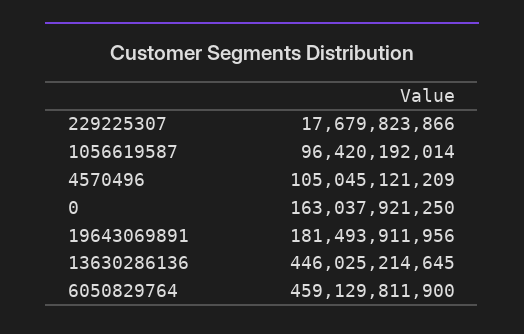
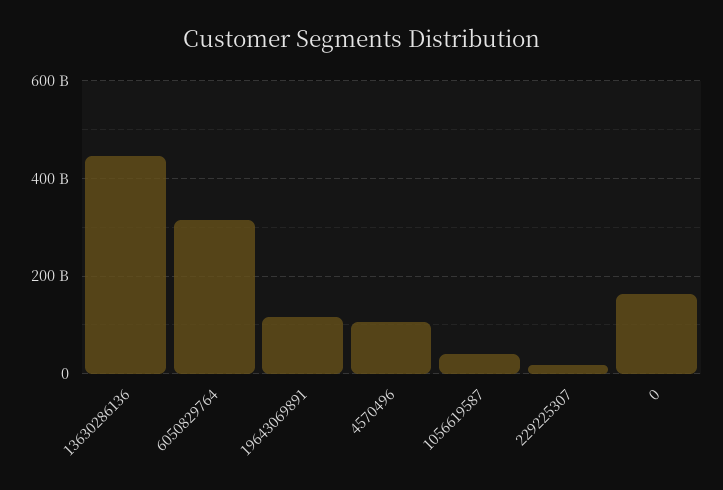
  {
    "229225307": 17679823866,
-   "1056619587": 96420192014,
+   "1056619587": 40000000000,
    "4570496": 105045121209,
    "0": 163037921250,
-   "19643069891": 181493911956,
+   "19643069891": 120000000000,
    "13630286136": 446025214645,
-   "6050829764": 459129811900
+   "6050829764": 320000000000
  }

